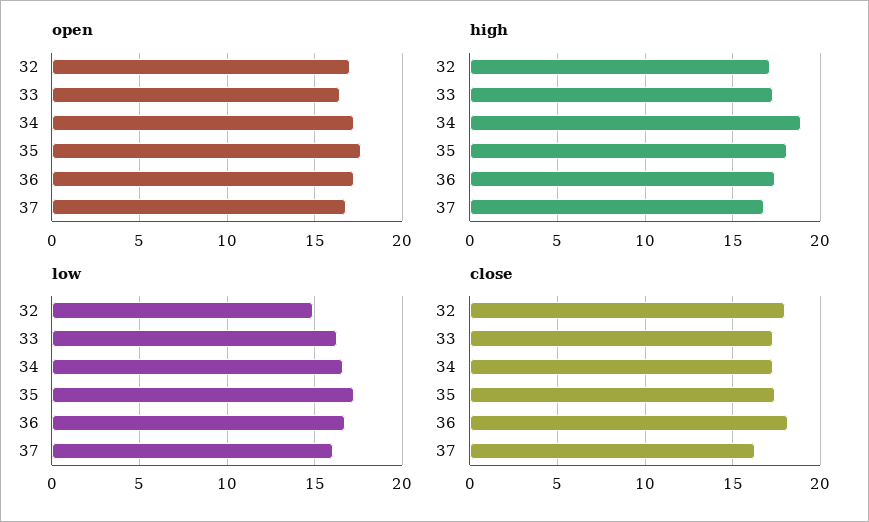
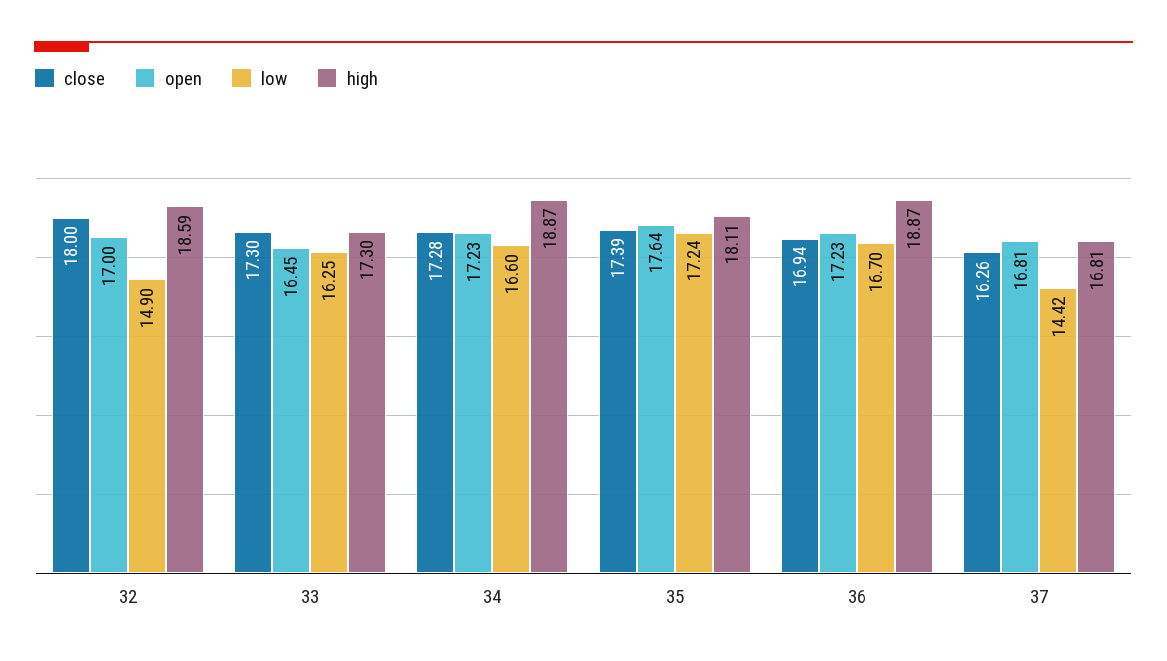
  {
    "open": {
      "32": 17,
      "33": 16.45,
      "34": 17.23,
      "35": 17.64,
      "36": 17.23,
      "37": 16.81
    },
    "high": {
-     "32": 17,
+     "32": 18.59,
      "33": 17.3,
      "34": 18.87,
      "35": 18.11,
-     "36": 17.5,
+     "36": 18.87,
      "37": 16.81
    },
    "low": {
      "32": 14.9,
      "33": 16.25,
      "34": 16.6,
      "35": 17.24,
      "36": 16.7,
-     "37": 16
+     "37": 14.42
    },
    "close": {
      "32": 18,
      "33": 17.3,
      "34": 17.28,
      "35": 17.39,
-     "36": 18,
+     "36": 16.94,
      "37": 16.26
    }
  }

